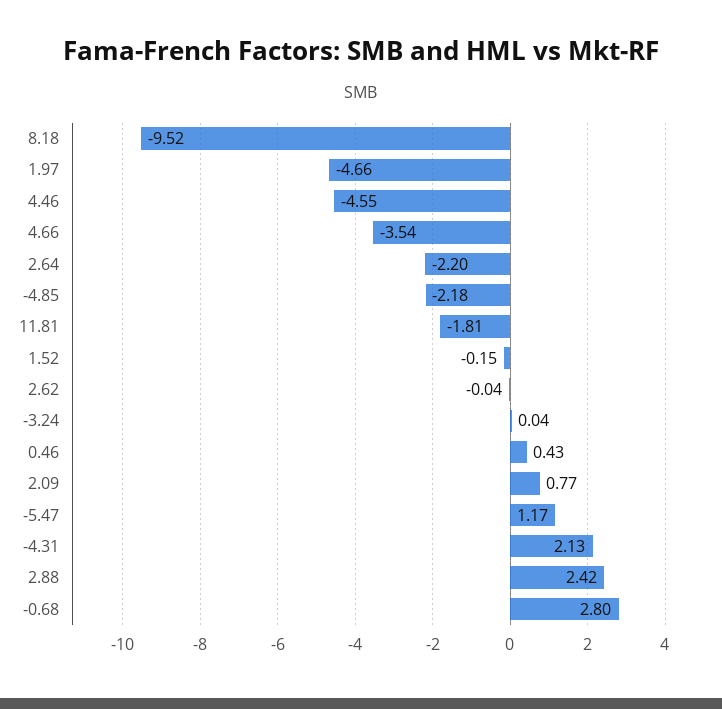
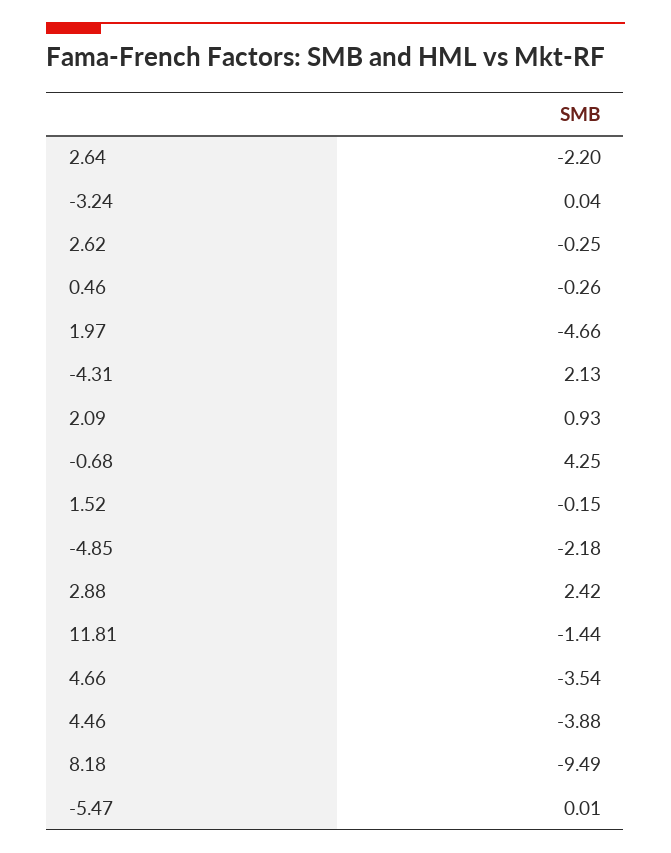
  {
-   "8.18": -9.52,
+   "8.18": -9.49,
    "1.97": -4.66,
-   "4.46": -4.55,
+   "4.46": -3.88,
    "4.66": -3.54,
    "2.64": -2.2,
    "-4.85": -2.18,
-   "11.81": -1.81,
+   "11.81": -1.44,
    "1.52": -0.15,
-   "2.62": -0.04,
+   "2.62": -0.25,
    "-3.24": 0.04,
-   "0.46": 0.43,
+   "0.46": -0.26,
-   "2.09": 0.77,
+   "2.09": 0.93,
-   "-5.47": 1.17,
+   "-5.47": 0.01,
    "-4.31": 2.13,
    "2.88": 2.42,
-   "-0.68": 2.8
+   "-0.68": 4.25
  }

